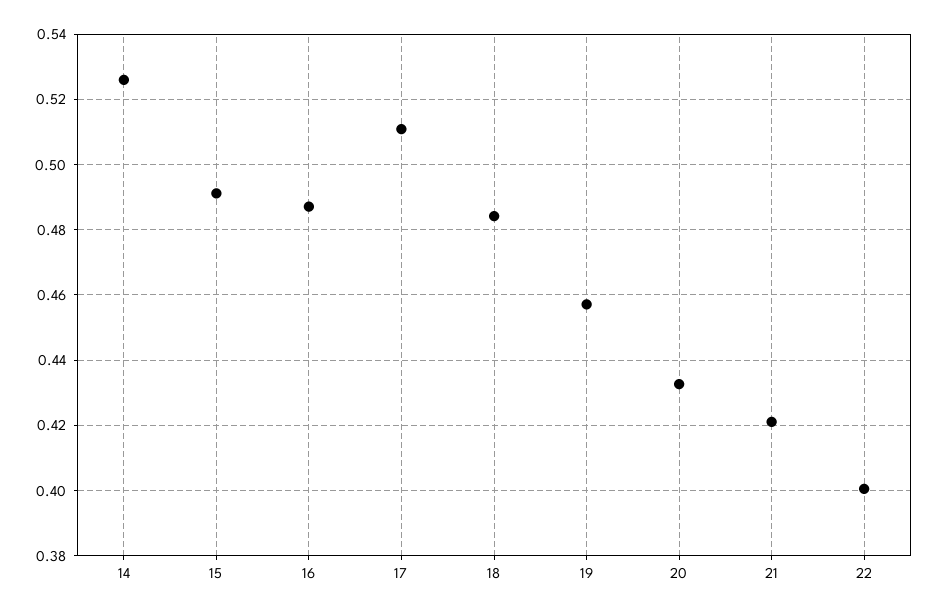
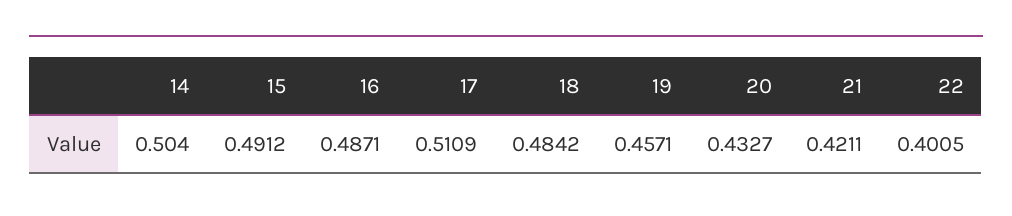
  {
-   "14": 0.526,
+   "14": 0.504,
    "15": 0.4912,
    "16": 0.4871,
    "17": 0.5109,
    "18": 0.4842,
    "19": 0.4571,
    "20": 0.4327,
    "21": 0.4211,
    "22": 0.4005
  }

